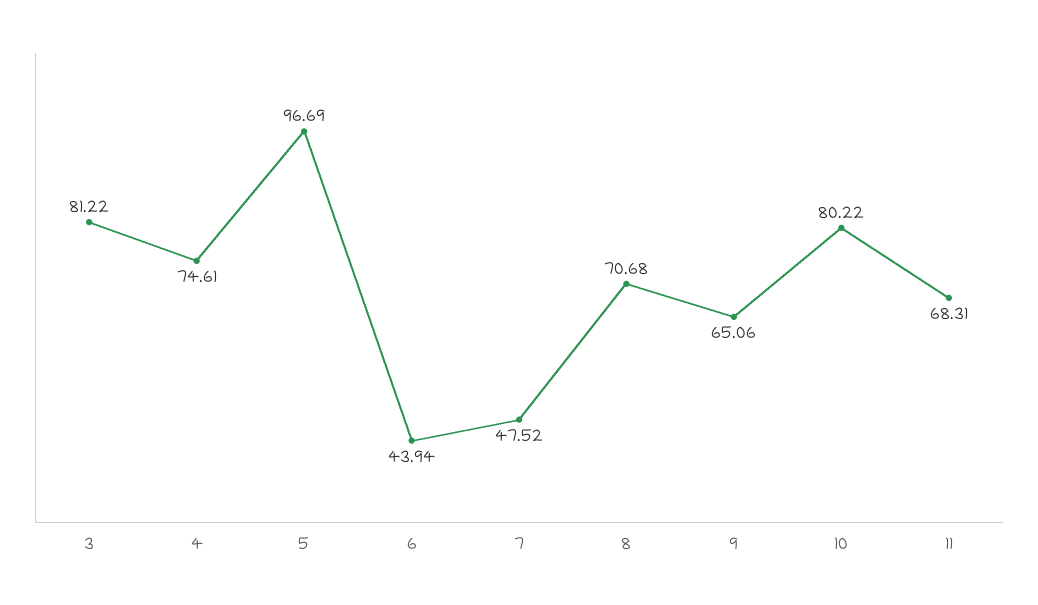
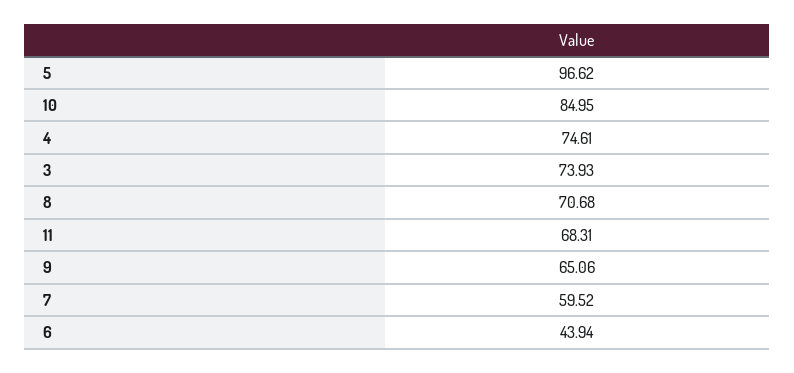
  {
-   "3": 81.22,
+   "3": 73.93,
    "4": 74.61,
-   "5": 96.69,
+   "5": 96.62,
    "6": 43.94,
-   "7": 47.52,
+   "7": 59.52,
    "8": 70.68,
    "9": 65.06,
-   "10": 80.22,
+   "10": 84.95,
    "11": 68.31
  }

